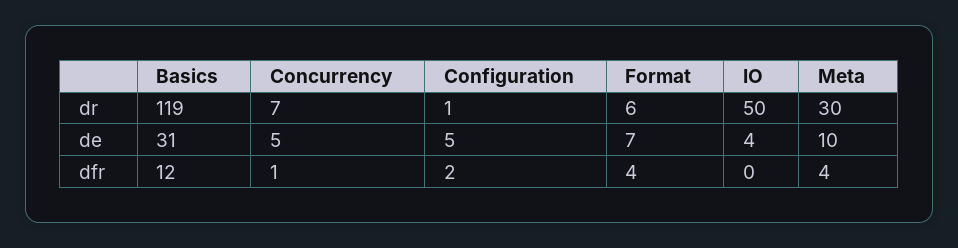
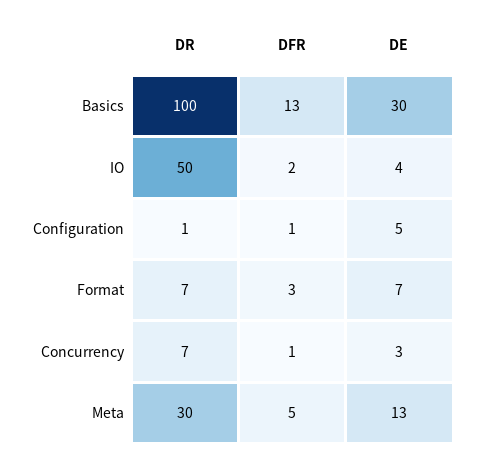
  {
    "Basics": {
-     "dr": 119,
+     "dr": 100,
-     "de": 31,
+     "de": 30,
-     "dfr": 12
+     "dfr": 13
    },
    "Concurrency": {
      "dr": 7,
-     "de": 5,
+     "de": 3,
      "dfr": 1
    },
    "Configuration": {
      "dr": 1,
      "de": 5,
-     "dfr": 2
+     "dfr": 1
    },
    "Format": {
-     "dr": 6,
+     "dr": 7,
      "de": 7,
-     "dfr": 4
+     "dfr": 3
    },
    "IO": {
      "dr": 50,
      "de": 4,
-     "dfr": 0
+     "dfr": 2
    },
    "Meta": {
      "dr": 30,
-     "de": 10,
+     "de": 13,
-     "dfr": 4
+     "dfr": 5
    }
  }

